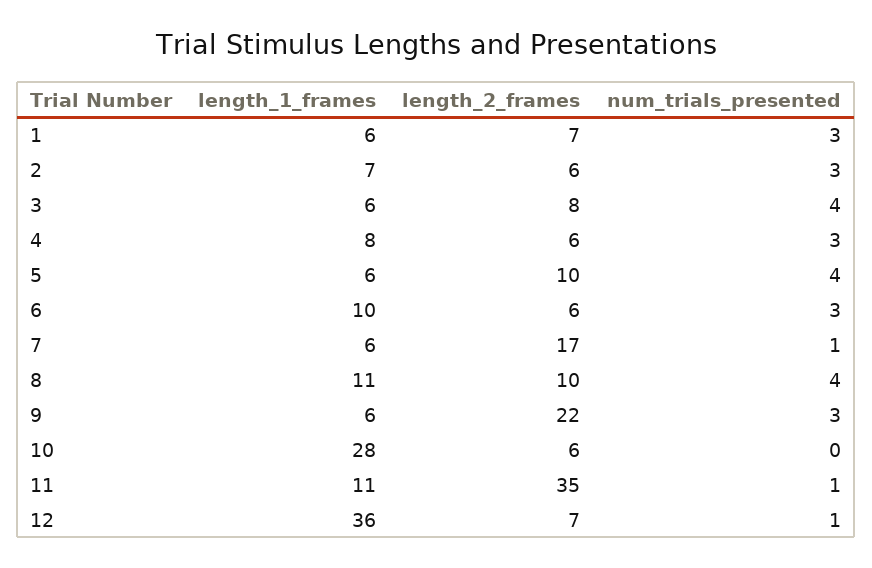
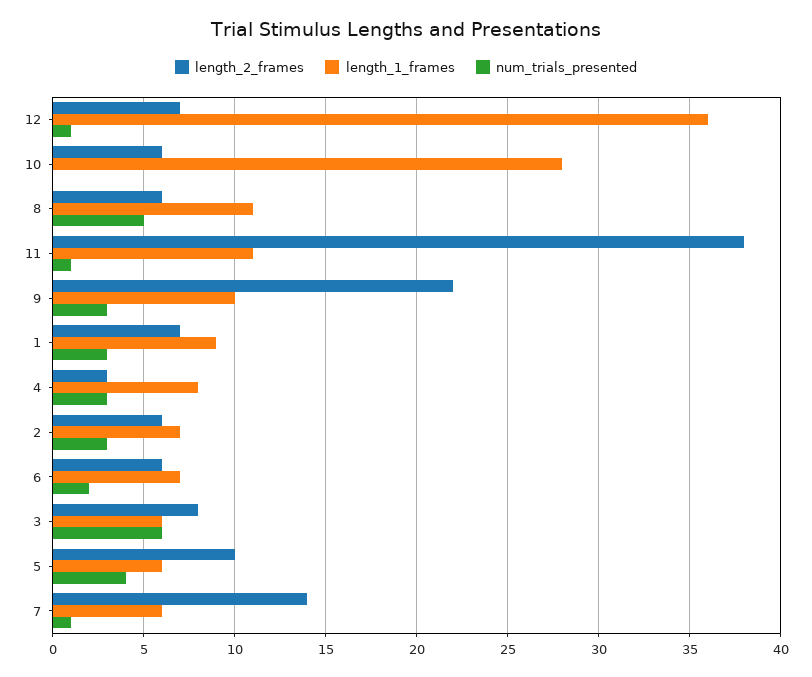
  {
    "length_1_frames": {
-     "1": 6,
+     "1": 9,
      "2": 7,
      "3": 6,
      "4": 8,
      "5": 6,
-     "6": 10,
+     "6": 7,
      "7": 6,
      "8": 11,
-     "9": 6,
+     "9": 10,
      "10": 28,
      "11": 11,
      "12": 36
    },
    "length_2_frames": {
      "1": 7,
      "2": 6,
      "3": 8,
-     "4": 6,
+     "4": 3,
      "5": 10,
      "6": 6,
-     "7": 17,
+     "7": 14,
-     "8": 10,
+     "8": 6,
      "9": 22,
      "10": 6,
-     "11": 35,
+     "11": 38,
      "12": 7
    },
    "num_trials_presented": {
      "1": 3,
      "2": 3,
-     "3": 4,
+     "3": 6,
      "4": 3,
      "5": 4,
-     "6": 3,
+     "6": 2,
      "7": 1,
-     "8": 4,
+     "8": 5,
      "9": 3,
      "10": 0,
      "11": 1,
      "12": 1
    }
  }

